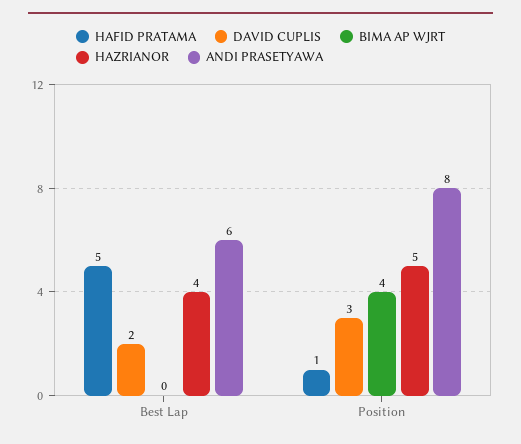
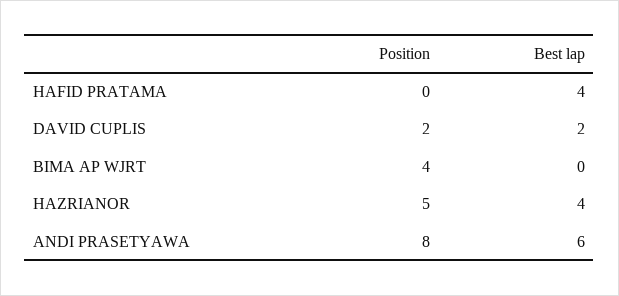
  {
    "HAFID PRATAMA": {
-     "Best Lap": 5,
+     "Best Lap": 4,
-     "Position": 1
+     "Position": 0
    },
    "DAVID CUPLIS": {
      "Best Lap": 2,
-     "Position": 3
+     "Position": 2
    },
    "BIMA AP WJRT": {
      "Best Lap": 0,
      "Position": 4
    },
    "HAZRIANOR": {
      "Best Lap": 4,
      "Position": 5
    },
    "ANDI PRASETYAWA": {
      "Best Lap": 6,
      "Position": 8
    }
  }

